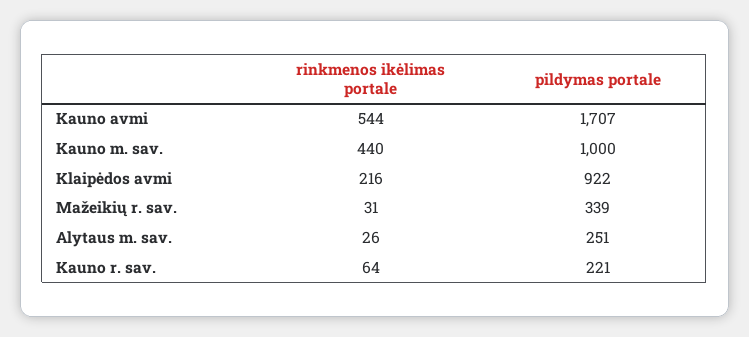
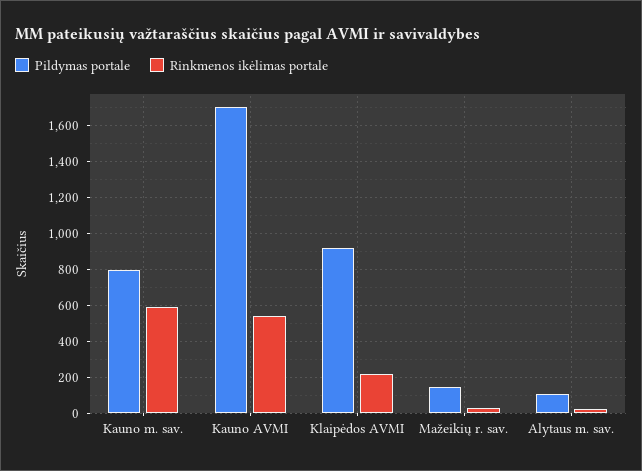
  {
    "rinkmenos ikėlimas portale": {
      "Kauno avmi": 544,
-     "Kauno m. sav.": 440,
+     "Kauno m. sav.": 600,
      "Klaipėdos avmi": 216,
      "Mažeikių r. sav.": 31,
-     "Alytaus m. sav.": 26,
+     "Alytaus m. sav.": 26
-     "Kauno r. sav.": 64
    },
    "pildymas portale": {
      "Kauno avmi": 1707,
-     "Kauno m. sav.": 1000,
+     "Kauno m. sav.": 800,
      "Klaipėdos avmi": 922,
-     "Mažeikių r. sav.": 339,
+     "Mažeikių r. sav.": 150,
-     "Alytaus m. sav.": 251,
+     "Alytaus m. sav.": 100
-     "Kauno r. sav.": 221
    }
  }

